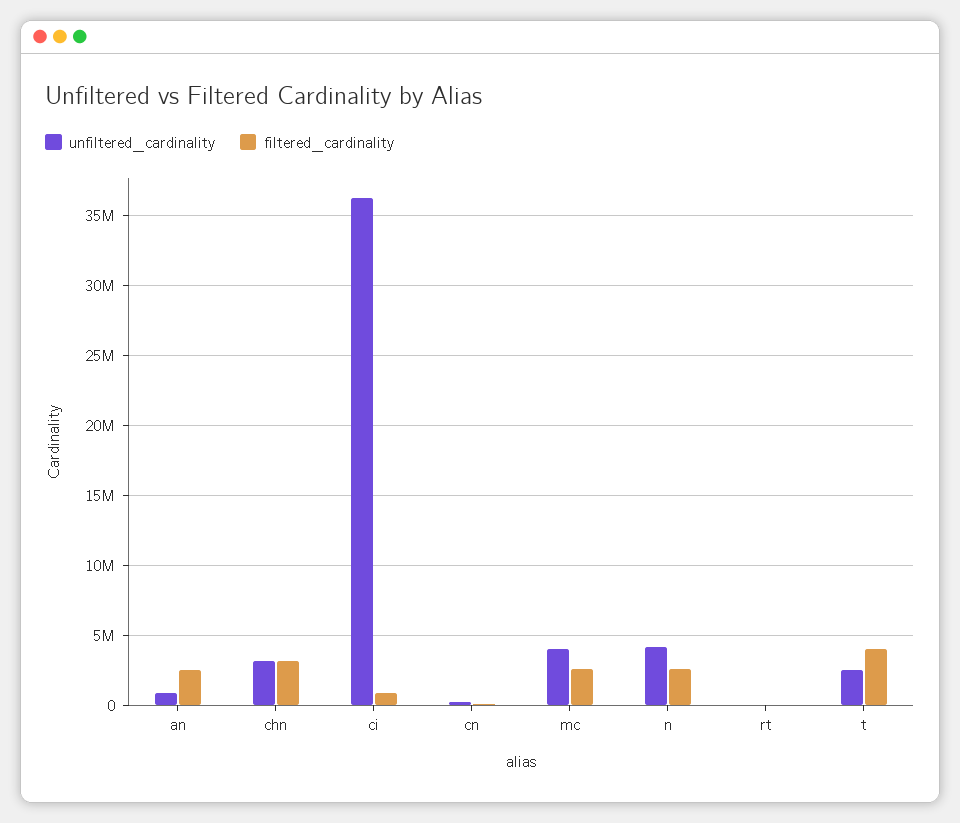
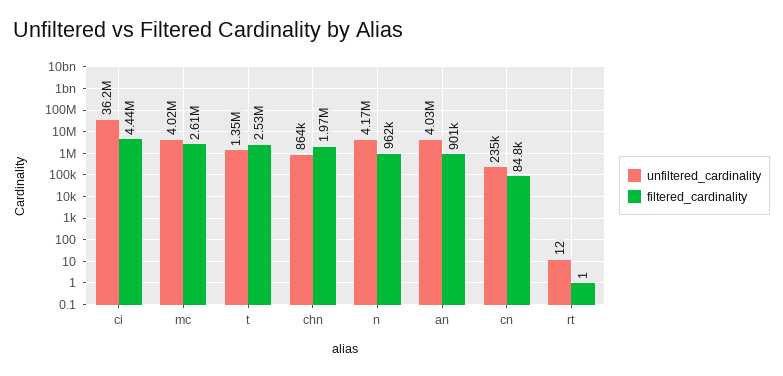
  {
    "unfiltered_cardinality": {
-     "an": 1000000,
+     "an": 4030000,
-     "chn": 3000000,
+     "chn": 864000,
      "ci": 36200000,
      "cn": 235000,
      "mc": 4020000,
      "n": 4170000,
      "rt": 12,
-     "t": 2500000
+     "t": 1350000
    },
    "filtered_cardinality": {
-     "an": 2500000,
+     "an": 901000,
-     "chn": 3000000,
+     "chn": 1970000,
-     "ci": 1000000,
+     "ci": 4440000,
      "cn": 84800,
      "mc": 2610000,
-     "n": 2500000,
+     "n": 962000,
      "rt": 1,
-     "t": 4000000
+     "t": 2530000
    }
  }

